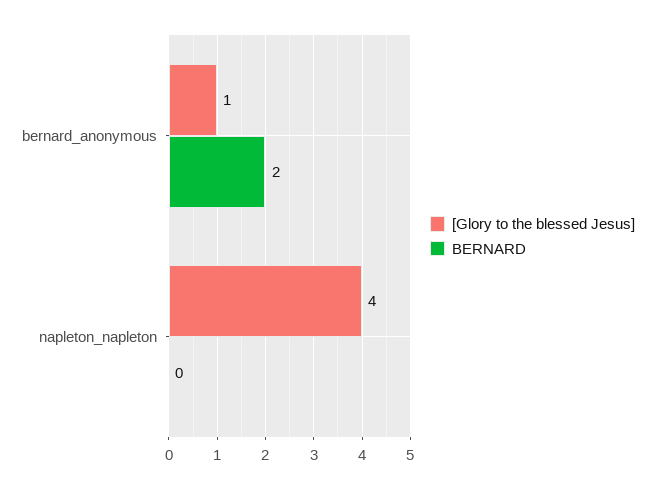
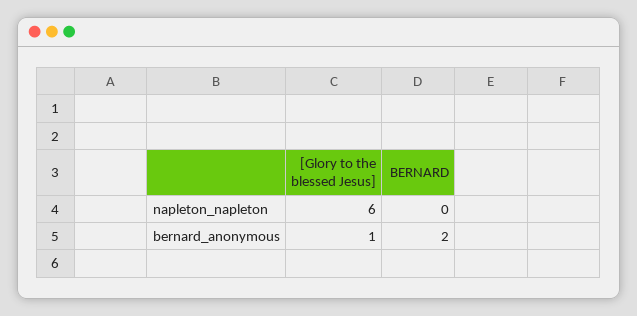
  {
    "[Glory to the blessed Jesus]": {
      "bernard_anonymous": 1,
-     "napleton_napleton": 4
+     "napleton_napleton": 6
    },
    "BERNARD": {
      "bernard_anonymous": 2,
      "napleton_napleton": 0
    }
  }

